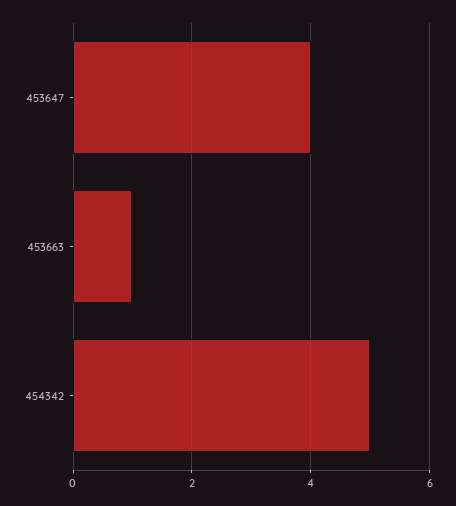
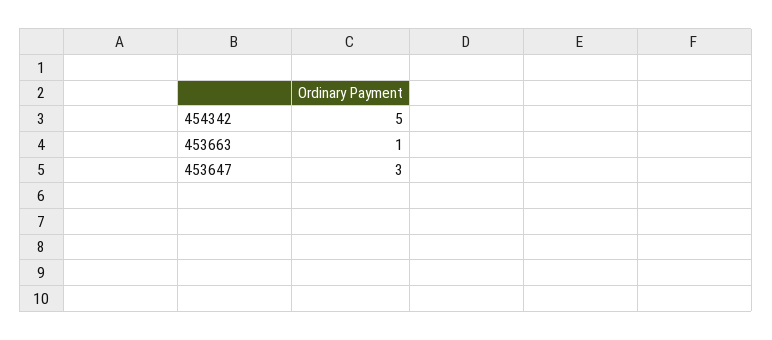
  {
-   "453647": 4,
+   "453647": 3,
    "453663": 1,
    "454342": 5
  }

